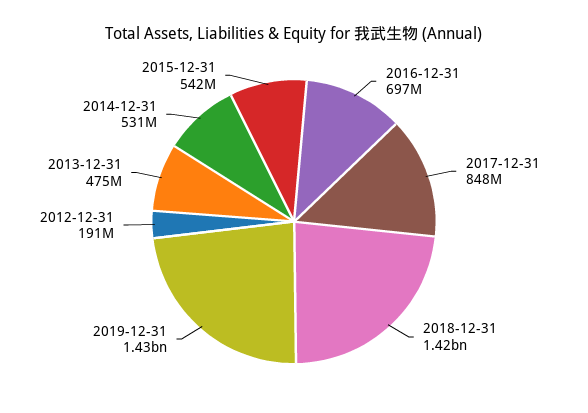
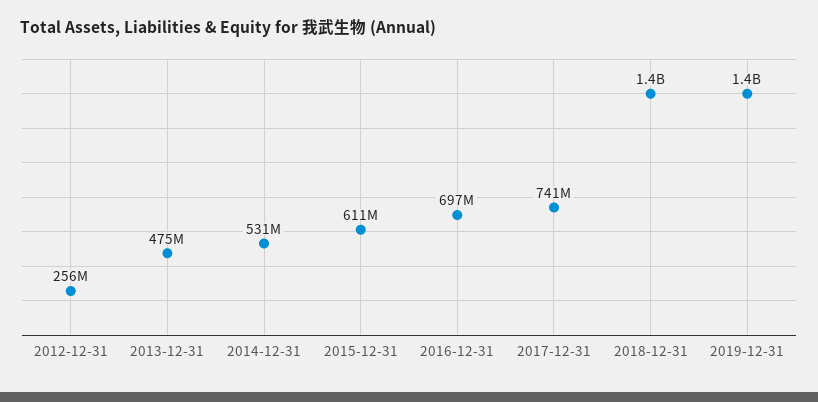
  {
    "2016-12-31": 697000000,
-   "2017-12-31": 848000000,
+   "2017-12-31": 741000000,
    "2018-12-31": 1420000000,
    "2019-12-31": 1430000000,
-   "2012-12-31": 191000000,
+   "2012-12-31": 256000000,
    "2013-12-31": 475000000,
    "2014-12-31": 531000000,
-   "2015-12-31": 542000000
+   "2015-12-31": 611000000
  }

